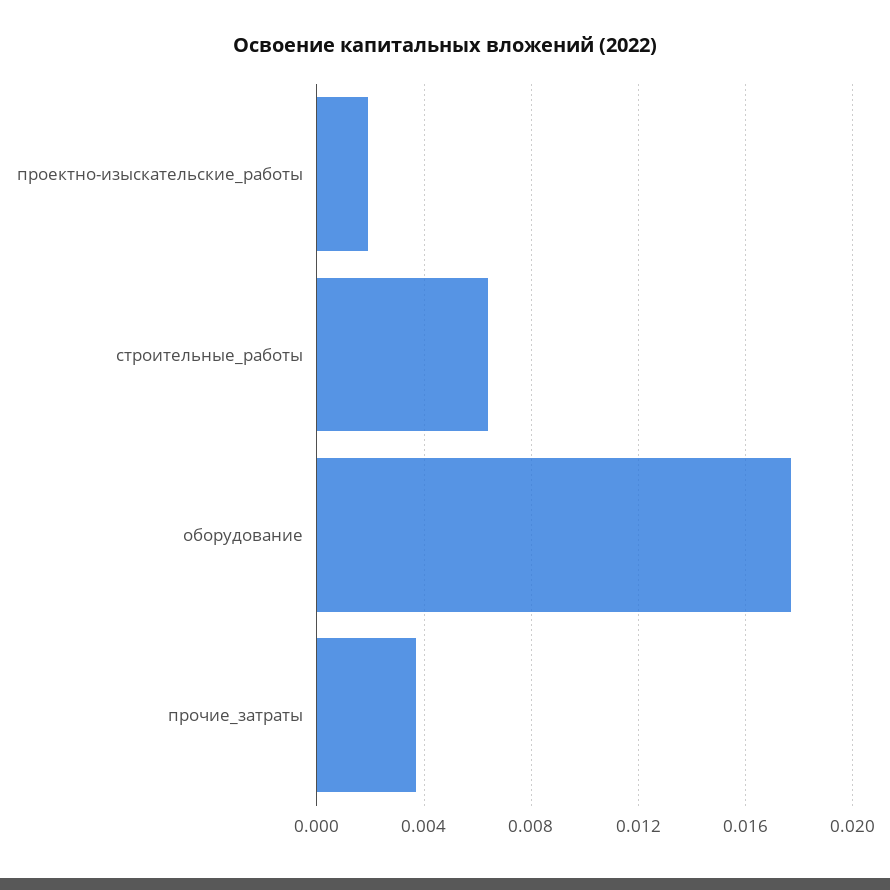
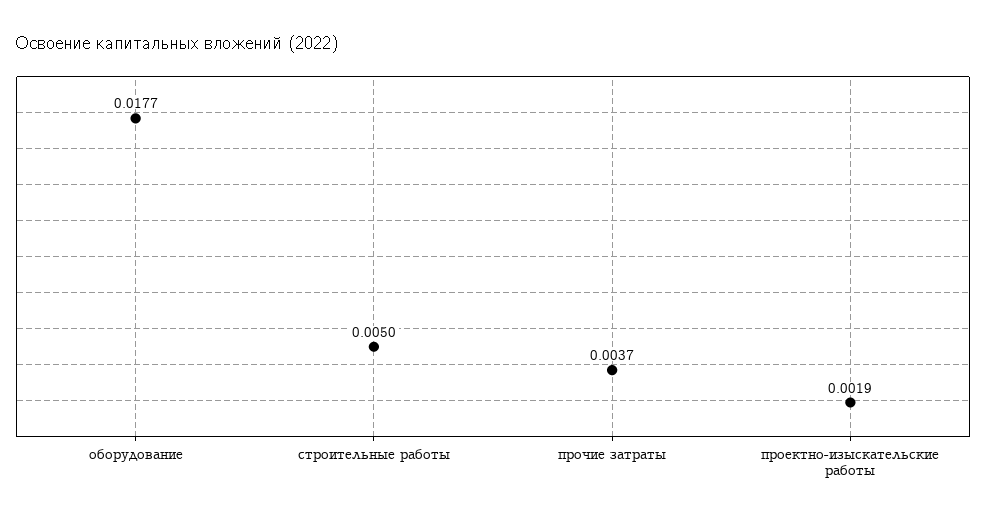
  {
    "проектно-изыскательские_работы": 0.0019,
-   "строительные_работы": 0.0065,
+   "строительные_работы": 0.005,
    "оборудование": 0.0177,
    "прочие_затраты": 0.0037
  }

